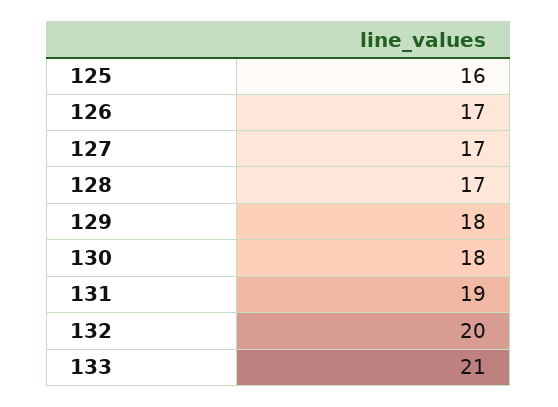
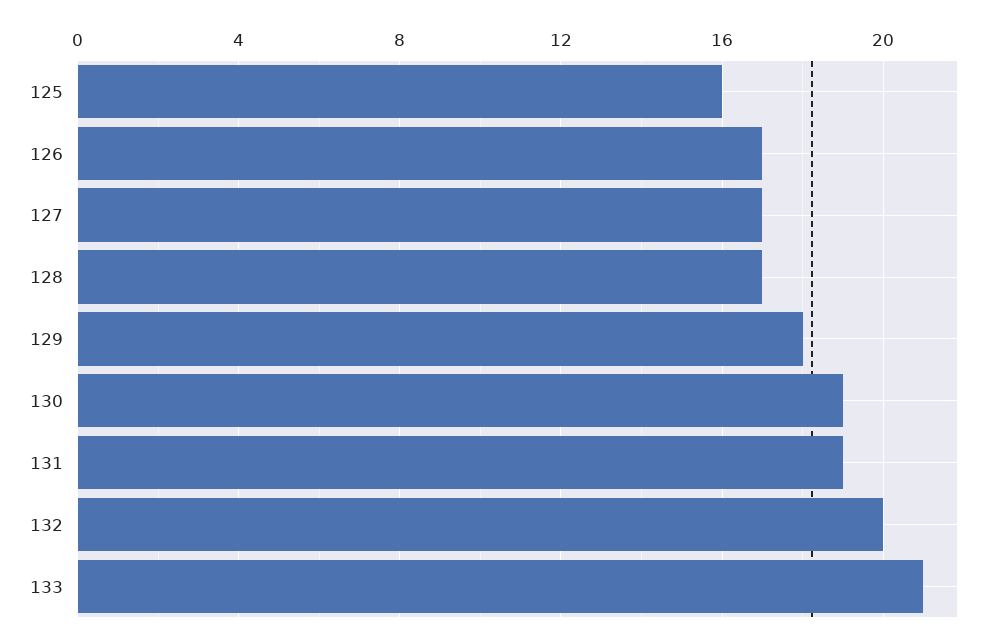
  {
    "125": 16,
    "126": 17,
    "127": 17,
    "128": 17,
    "129": 18,
-   "130": 18,
+   "130": 19,
    "131": 19,
    "132": 20,
    "133": 21
  }

